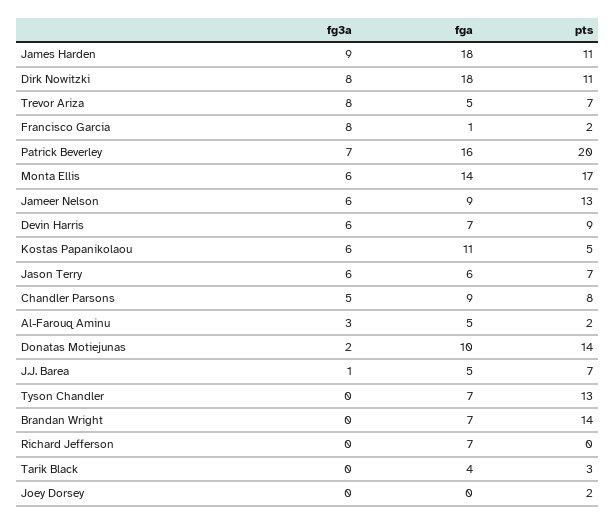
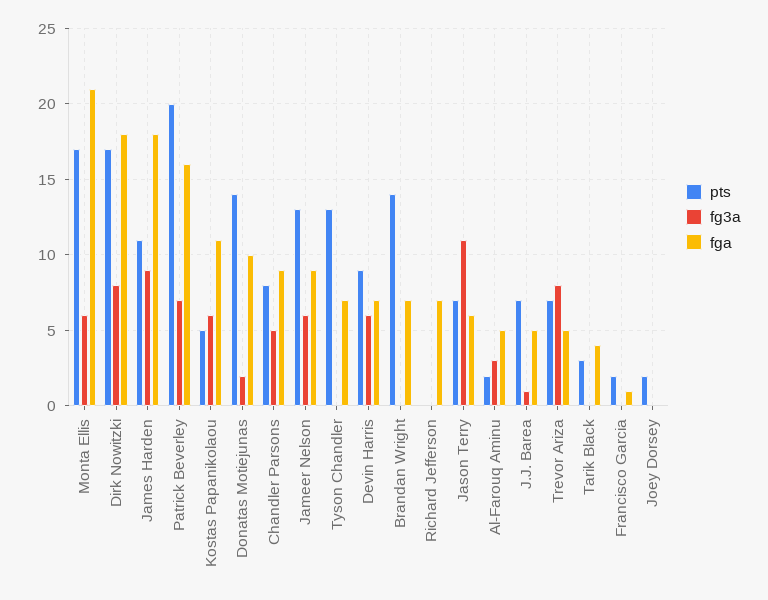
  {
    "fg3a": {
      "James Harden": 9,
      "Dirk Nowitzki": 8,
      "Trevor Ariza": 8,
-     "Francisco Garcia": 8,
+     "Francisco Garcia": 0,
      "Patrick Beverley": 7,
      "Monta Ellis": 6,
      "Jameer Nelson": 6,
      "Devin Harris": 6,
      "Kostas Papanikolaou": 6,
-     "Jason Terry": 6,
+     "Jason Terry": 11,
      "Chandler Parsons": 5,
      "Al-Farouq Aminu": 3,
      "Donatas Motiejunas": 2,
      "J.J. Barea": 1,
      "Tyson Chandler": 0,
      "Brandan Wright": 0,
      "Richard Jefferson": 0,
      "Tarik Black": 0,
      "Joey Dorsey": 0
    },
    "fga": {
      "James Harden": 18,
      "Dirk Nowitzki": 18,
      "Trevor Ariza": 5,
      "Francisco Garcia": 1,
      "Patrick Beverley": 16,
-     "Monta Ellis": 14,
+     "Monta Ellis": 21,
      "Jameer Nelson": 9,
      "Devin Harris": 7,
      "Kostas Papanikolaou": 11,
      "Jason Terry": 6,
      "Chandler Parsons": 9,
      "Al-Farouq Aminu": 5,
      "Donatas Motiejunas": 10,
      "J.J. Barea": 5,
      "Tyson Chandler": 7,
      "Brandan Wright": 7,
      "Richard Jefferson": 7,
      "Tarik Black": 4,
      "Joey Dorsey": 0
    },
    "pts": {
      "James Harden": 11,
-     "Dirk Nowitzki": 11,
+     "Dirk Nowitzki": 17,
      "Trevor Ariza": 7,
      "Francisco Garcia": 2,
      "Patrick Beverley": 20,
      "Monta Ellis": 17,
      "Jameer Nelson": 13,
      "Devin Harris": 9,
      "Kostas Papanikolaou": 5,
      "Jason Terry": 7,
      "Chandler Parsons": 8,
      "Al-Farouq Aminu": 2,
      "Donatas Motiejunas": 14,
      "J.J. Barea": 7,
      "Tyson Chandler": 13,
      "Brandan Wright": 14,
      "Richard Jefferson": 0,
      "Tarik Black": 3,
      "Joey Dorsey": 2
    }
  }

